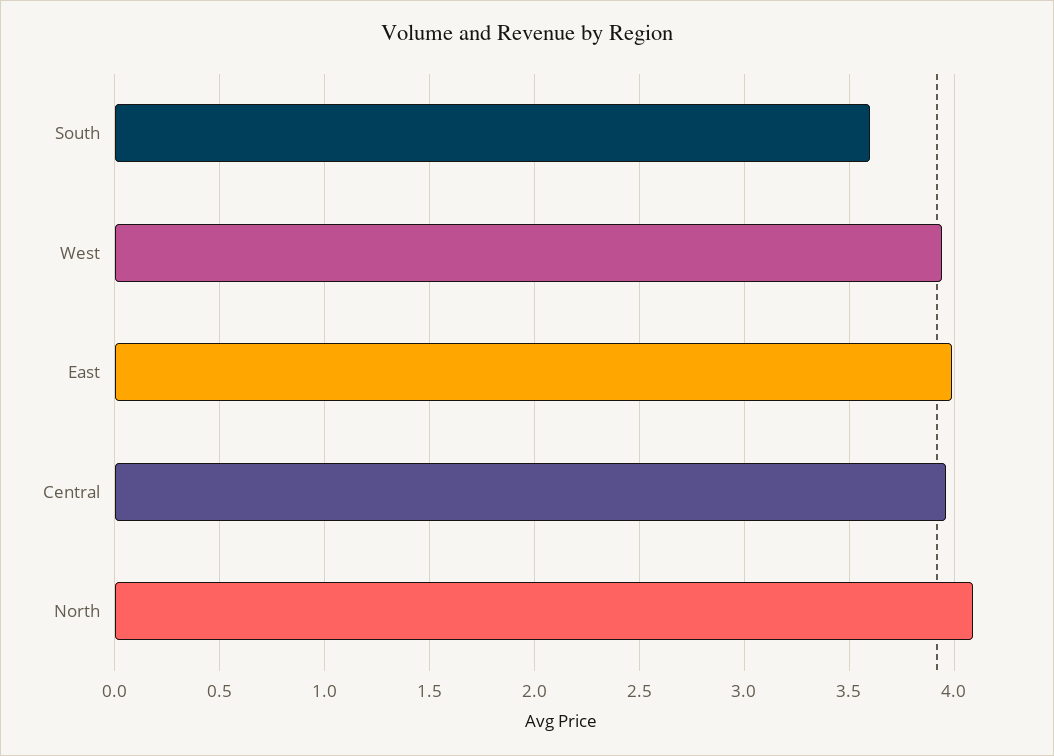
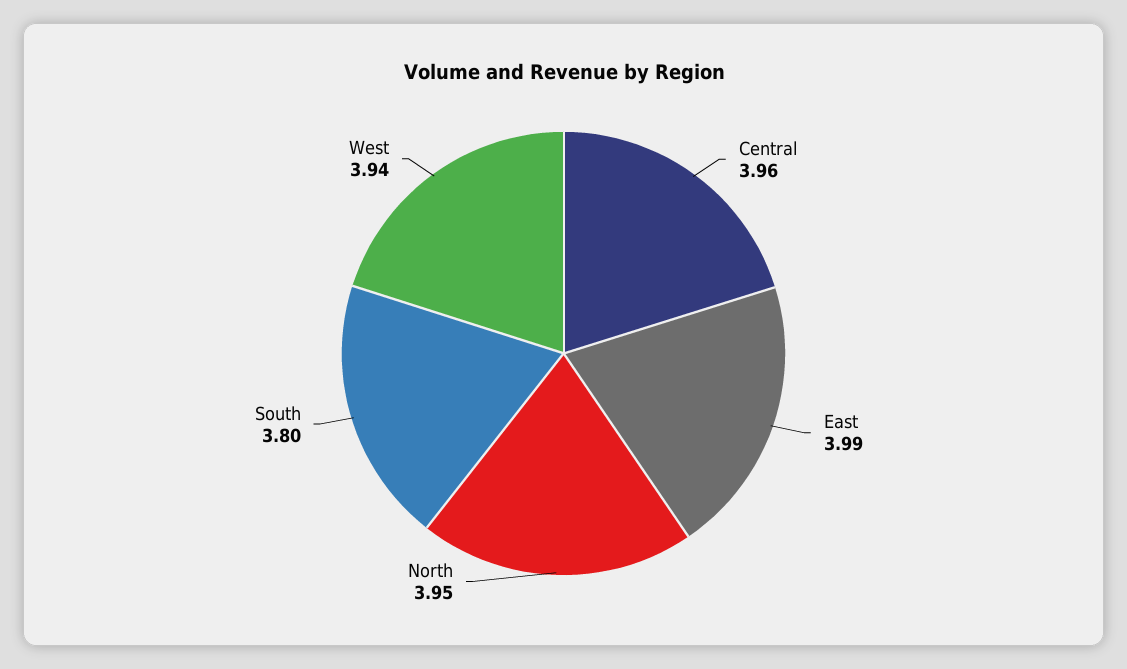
  {
-   "South": 3.6,
+   "South": 3.8,
    "West": 3.94,
    "East": 3.99,
    "Central": 3.96,
-   "North": 4.1
+   "North": 3.95
  }

